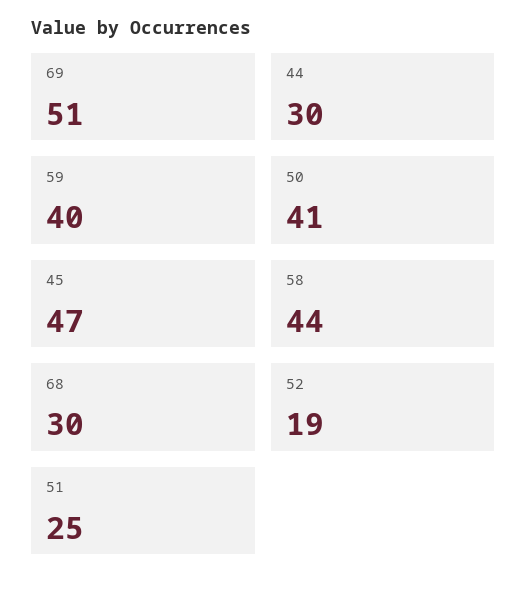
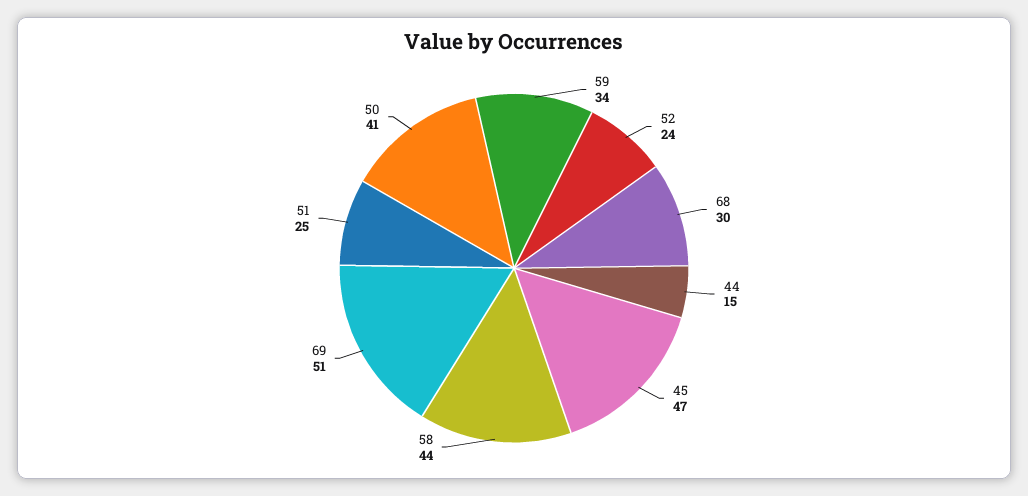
  {
    "69": 51,
-   "44": 30,
+   "44": 15,
-   "59": 40,
+   "59": 34,
    "50": 41,
    "45": 47,
    "58": 44,
    "68": 30,
-   "52": 19,
+   "52": 24,
    "51": 25
  }

